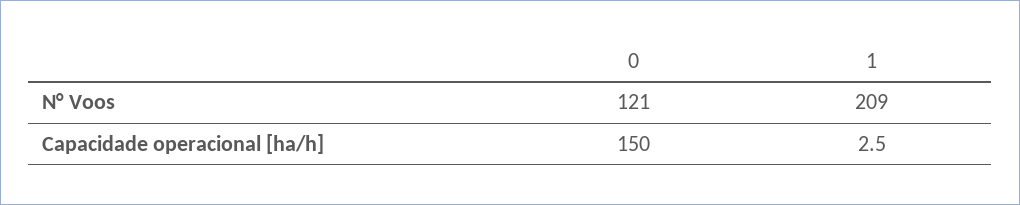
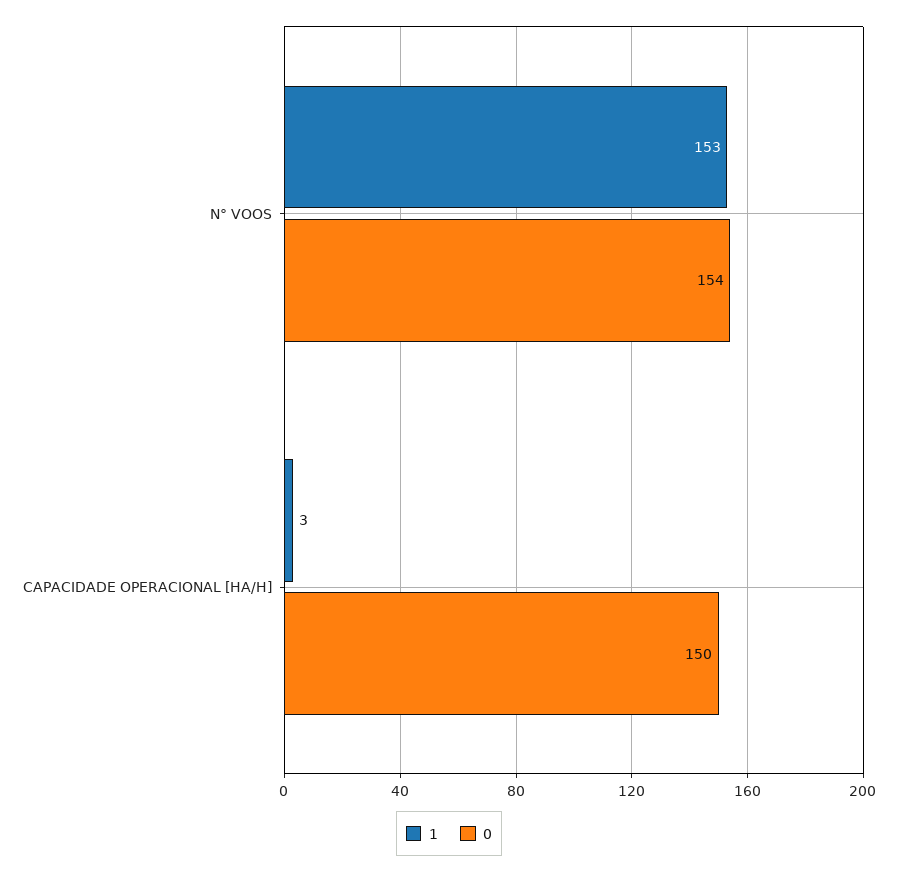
  {
    "0": {
-     "N° Voos": 121,
+     "N° Voos": 154,
      "Capacidade operacional [ha/h]": 150
    },
    "1": {
-     "N° Voos": 209,
+     "N° Voos": 153,
      "Capacidade operacional [ha/h]": 2.5
    }
  }

